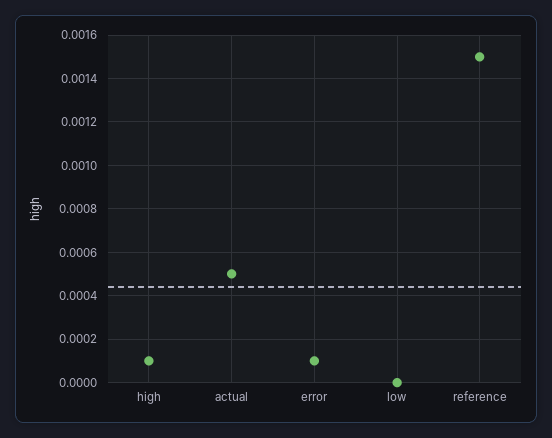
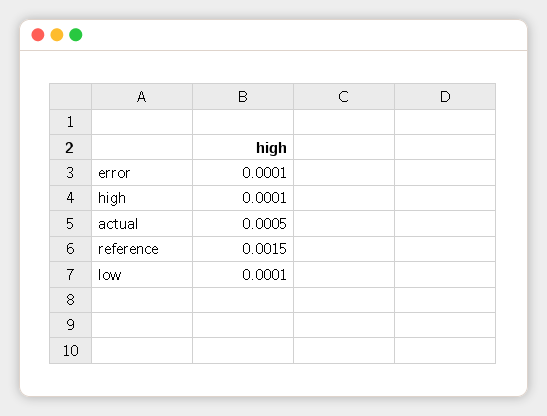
  {
    "high": 0.0001,
    "actual": 0.0005,
    "error": 0.0001,
-   "low": 0,
+   "low": 0.0001,
    "reference": 0.0015
  }

